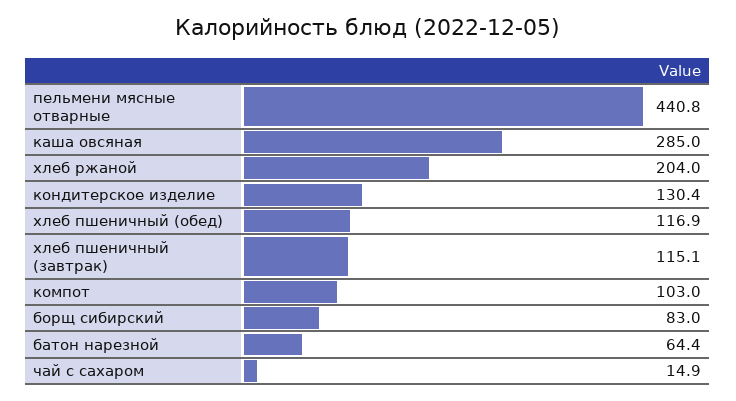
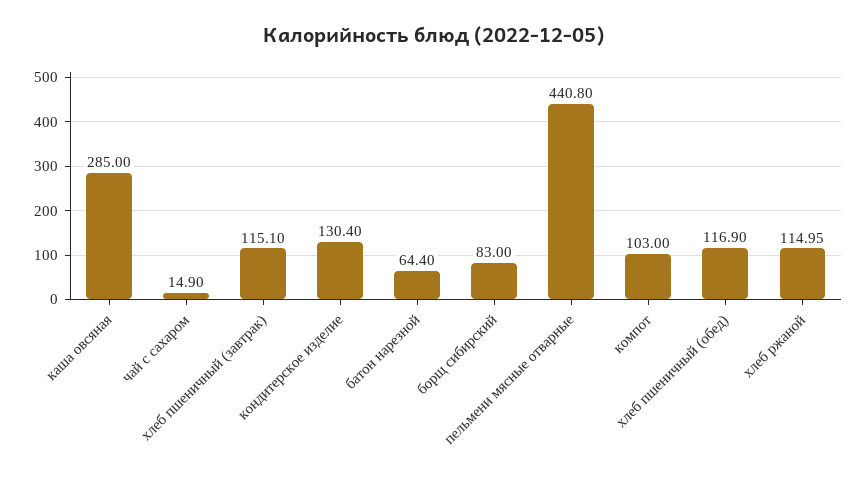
  {
    "пельмени мясные отварные": 440.8,
    "каша овсяная": 285,
-   "хлеб ржаной": 204,
+   "хлеб ржаной": 114.95,
    "кондитерское изделие": 130.4,
    "хлеб пшеничный (обед)": 116.9,
    "хлеб пшеничный (завтрак)": 115.1,
    "компот": 103,
    "борщ сибирский": 83,
    "батон нарезной": 64.4,
    "чай с сахаром": 14.9
  }

